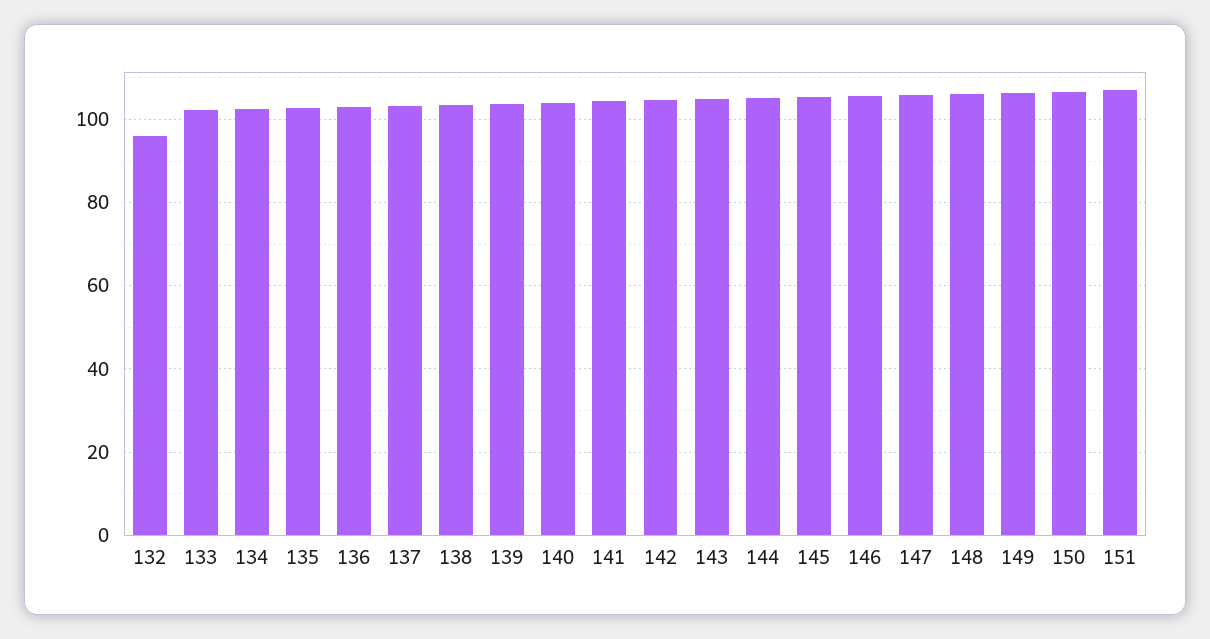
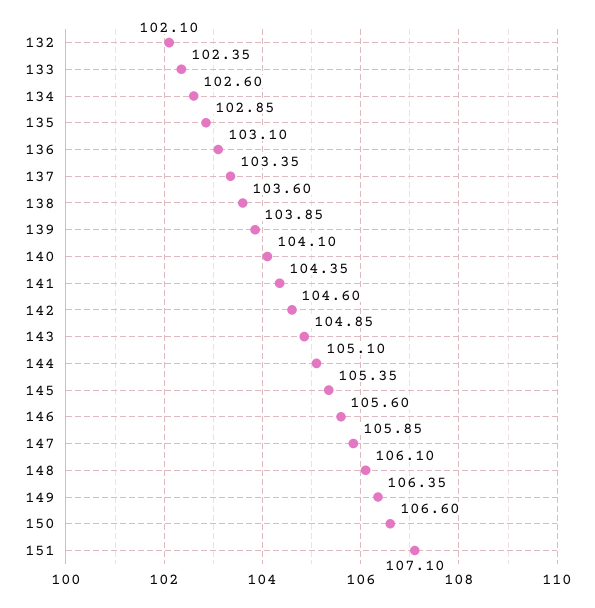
  {
-   "132": 96,
+   "132": 102.1,
    "133": 102.35,
    "134": 102.6,
    "135": 102.85,
    "136": 103.1,
    "137": 103.35,
    "138": 103.6,
    "139": 103.85,
    "140": 104.1,
    "141": 104.35,
    "142": 104.6,
    "143": 104.85,
    "144": 105.1,
    "145": 105.35,
    "146": 105.6,
    "147": 105.85,
    "148": 106.1,
    "149": 106.35,
    "150": 106.6,
    "151": 107.1
  }

